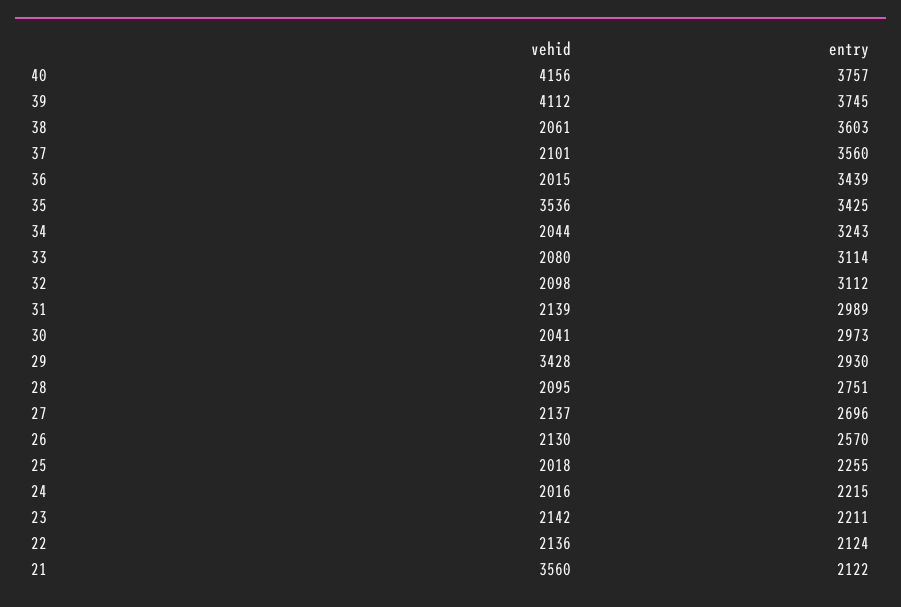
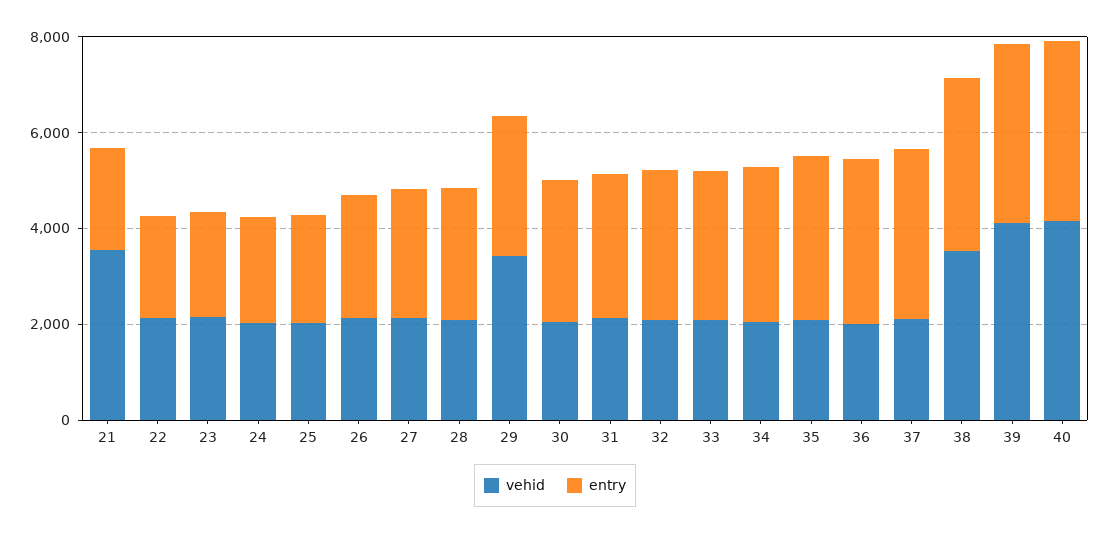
  {
    "vehid": {
      "40": 4156,
      "39": 4112,
-     "38": 2061,
+     "38": 3500,
      "37": 2101,
      "36": 2015,
-     "35": 3536,
+     "35": 2000,
      "34": 2044,
      "33": 2080,
      "32": 2098,
      "31": 2139,
      "30": 2041,
      "29": 3428,
      "28": 2095,
      "27": 2137,
      "26": 2130,
      "25": 2018,
      "24": 2016,
      "23": 2142,
      "22": 2136,
      "21": 3560
    },
    "entry": {
      "40": 3757,
      "39": 3745,
      "38": 3603,
      "37": 3560,
      "36": 3439,
      "35": 3425,
      "34": 3243,
      "33": 3114,
      "32": 3112,
      "31": 2989,
      "30": 2973,
      "29": 2930,
      "28": 2751,
      "27": 2696,
      "26": 2570,
      "25": 2255,
      "24": 2215,
      "23": 2211,
      "22": 2124,
      "21": 2122
    }
  }

